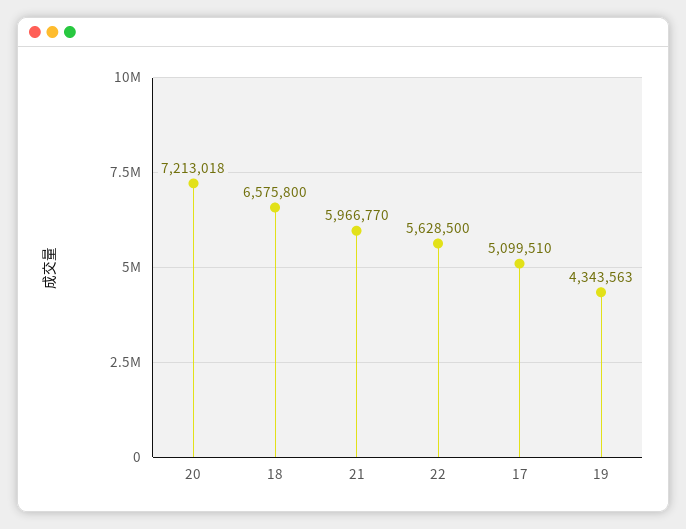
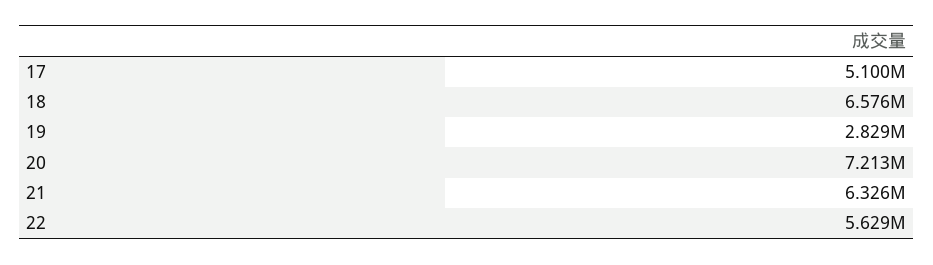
  {
    "20": 7213018,
    "18": 6575800,
-   "21": 5966770,
+   "21": 6326000,
    "22": 5628500,
    "17": 5099510,
-   "19": 4343563
+   "19": 2829000
  }

